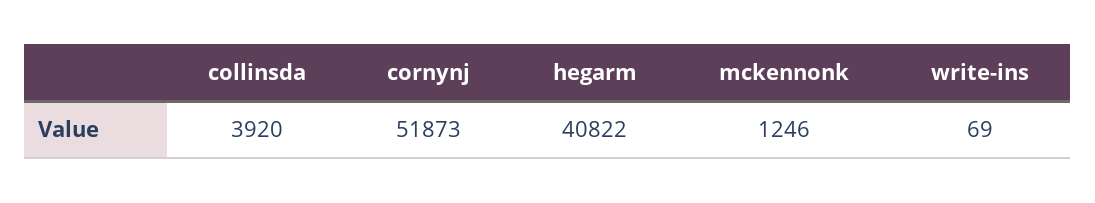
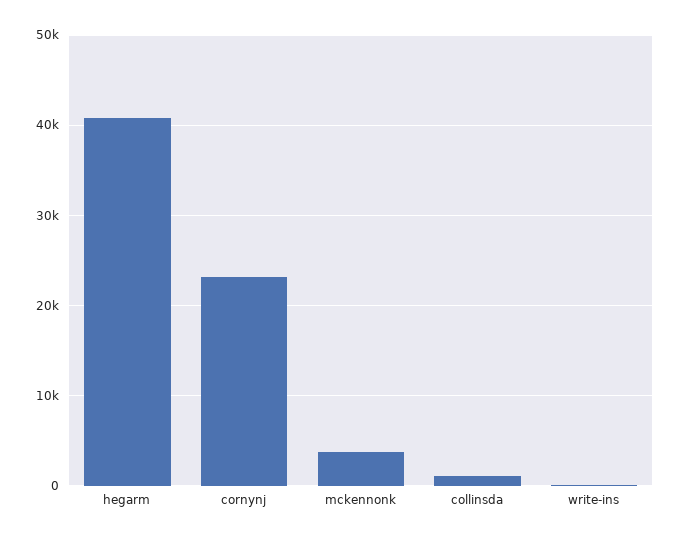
  {
-   "collinsda": 3920,
+   "collinsda": 1000,
-   "cornynj": 51873,
+   "cornynj": 23000,
    "hegarm": 40822,
-   "mckennonk": 1246,
+   "mckennonk": 4000,
    "write-ins": 69
  }

